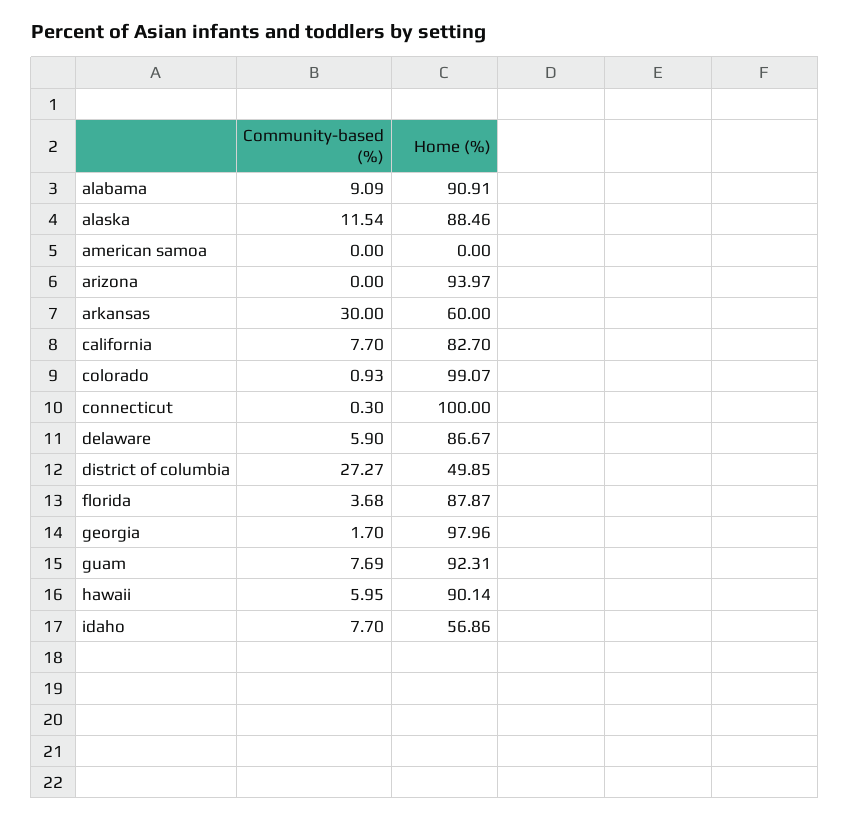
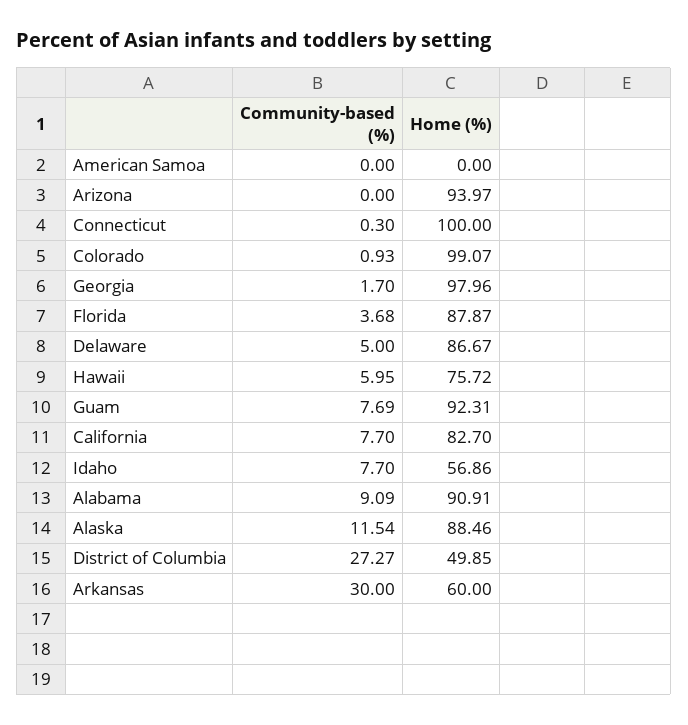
  {
    "Community-based (%)": {
      "alabama": 9.09,
      "alaska": 11.54,
      "american samoa": 0,
      "arizona": 0,
      "arkansas": 30,
      "california": 7.7,
      "colorado": 0.93,
      "connecticut": 0.3,
-     "delaware": 5.9,
+     "delaware": 5,
      "district of columbia": 27.27,
      "florida": 3.68,
      "georgia": 1.7,
      "guam": 7.69,
      "hawaii": 5.95,
      "idaho": 7.7
    },
    "Home (%)": {
      "alabama": 90.91,
      "alaska": 88.46,
      "american samoa": 0,
      "arizona": 93.97,
      "arkansas": 60,
      "california": 82.7,
      "colorado": 99.07,
      "connecticut": 100,
      "delaware": 86.67,
      "district of columbia": 49.85,
      "florida": 87.87,
      "georgia": 97.96,
      "guam": 92.31,
-     "hawaii": 90.14,
+     "hawaii": 75.72,
      "idaho": 56.86
    }
  }

